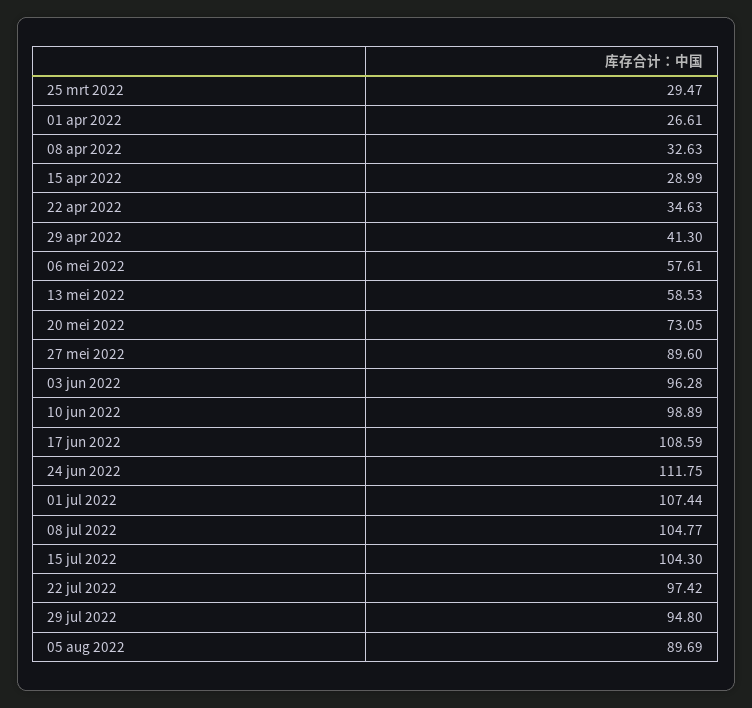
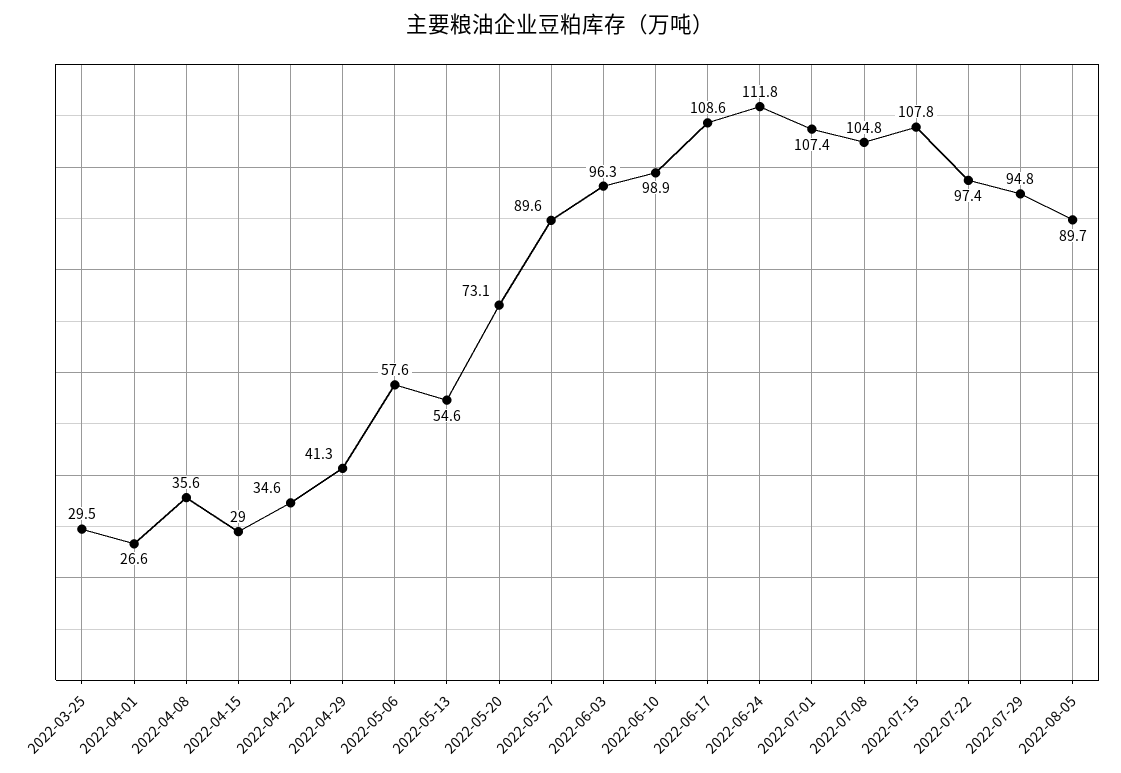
  {
    "25 mrt 2022": 29.47,
    "01 apr 2022": 26.61,
-   "08 apr 2022": 32.63,
+   "08 apr 2022": 35.6,
    "15 apr 2022": 28.99,
    "22 apr 2022": 34.63,
    "29 apr 2022": 41.3,
    "06 mei 2022": 57.61,
-   "13 mei 2022": 58.53,
+   "13 mei 2022": 54.6,
    "20 mei 2022": 73.05,
    "27 mei 2022": 89.6,
    "03 jun 2022": 96.28,
    "10 jun 2022": 98.89,
    "17 jun 2022": 108.59,
    "24 jun 2022": 111.75,
    "01 jul 2022": 107.44,
    "08 jul 2022": 104.77,
-   "15 jul 2022": 104.3,
+   "15 jul 2022": 107.8,
    "22 jul 2022": 97.42,
    "29 jul 2022": 94.8,
    "05 aug 2022": 89.69
  }

